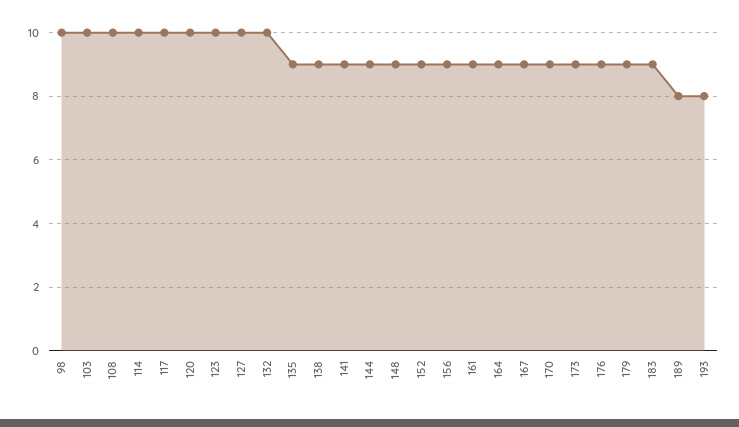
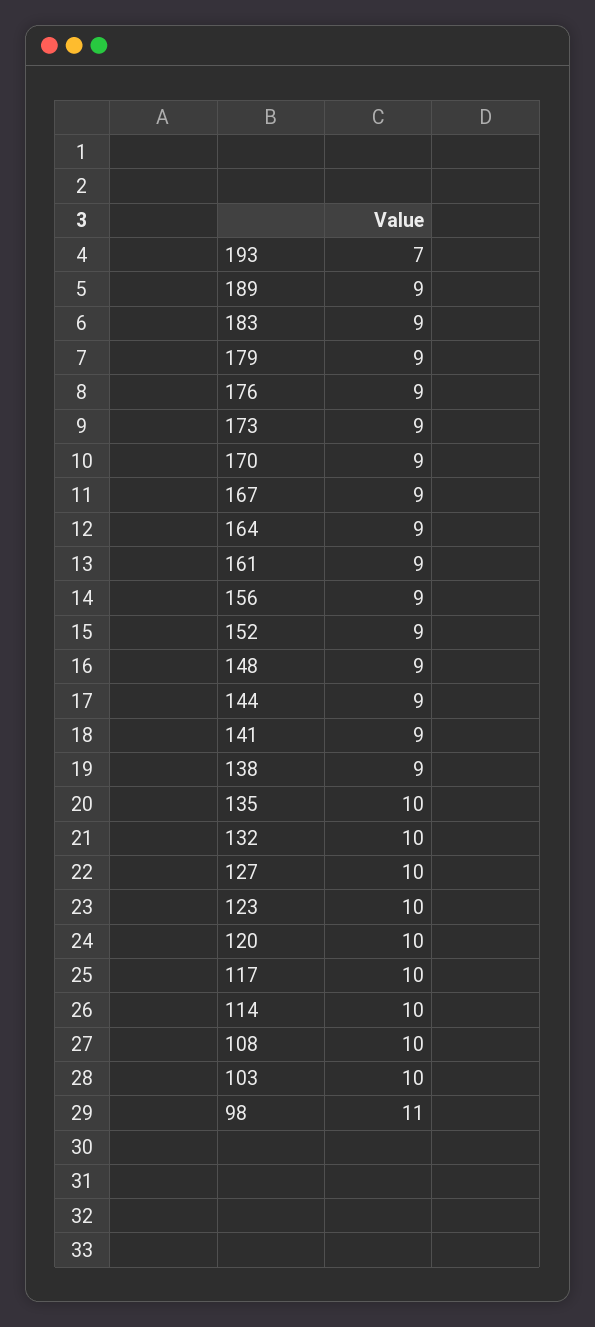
  {
-   "98": 10,
+   "98": 11,
    "103": 10,
    "108": 10,
    "114": 10,
    "117": 10,
    "120": 10,
    "123": 10,
    "127": 10,
    "132": 10,
-   "135": 9,
+   "135": 10,
    "138": 9,
    "141": 9,
    "144": 9,
    "148": 9,
    "152": 9,
    "156": 9,
    "161": 9,
    "164": 9,
    "167": 9,
    "170": 9,
    "173": 9,
    "176": 9,
    "179": 9,
    "183": 9,
-   "189": 8,
+   "189": 9,
-   "193": 8
+   "193": 7
  }

